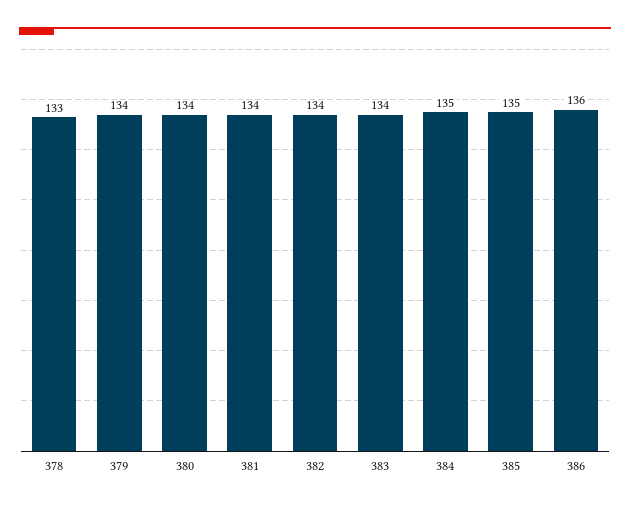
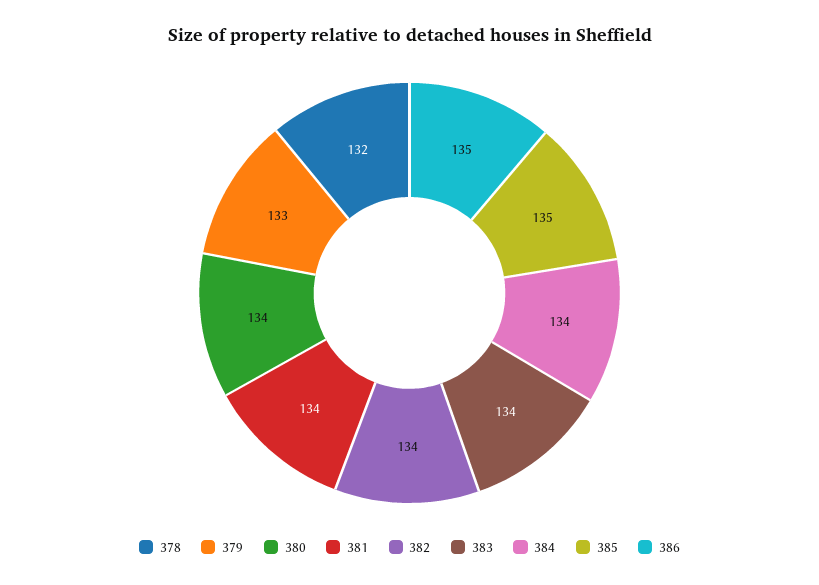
  {
-   "378": 133,
+   "378": 132,
-   "379": 134,
+   "379": 133,
    "380": 134,
    "381": 134,
    "382": 134,
    "383": 134,
-   "384": 135,
+   "384": 134,
    "385": 135,
-   "386": 136
+   "386": 135
  }

